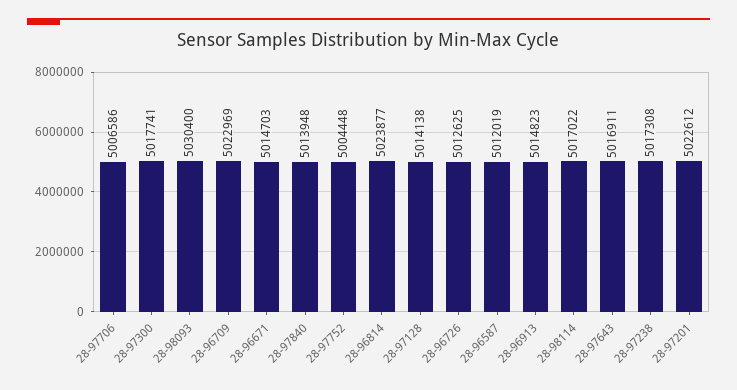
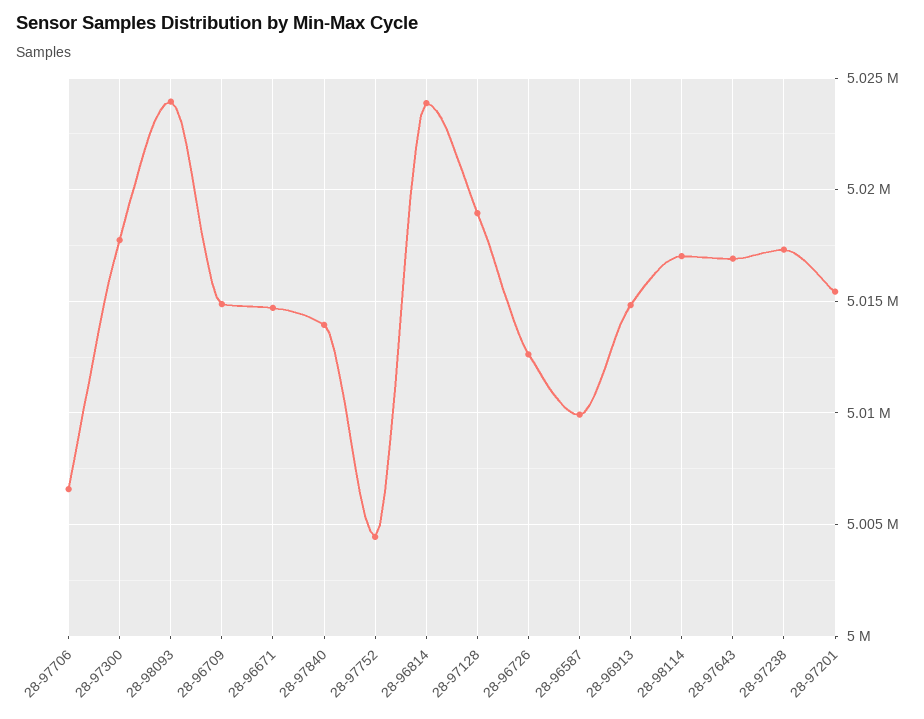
  {
    "28-97706": 5006586,
    "28-97300": 5017741,
-   "28-98093": 5030400,
+   "28-98093": 5024000,
-   "28-96709": 5022969,
+   "28-96709": 5015000,
    "28-96671": 5014703,
    "28-97840": 5013948,
    "28-97752": 5004448,
    "28-96814": 5023877,
-   "28-97128": 5014138,
+   "28-97128": 5019000,
    "28-96726": 5012625,
-   "28-96587": 5012019,
+   "28-96587": 5010000,
    "28-96913": 5014823,
    "28-98114": 5017022,
    "28-97643": 5016911,
    "28-97238": 5017308,
-   "28-97201": 5022612
+   "28-97201": 5015500
  }

